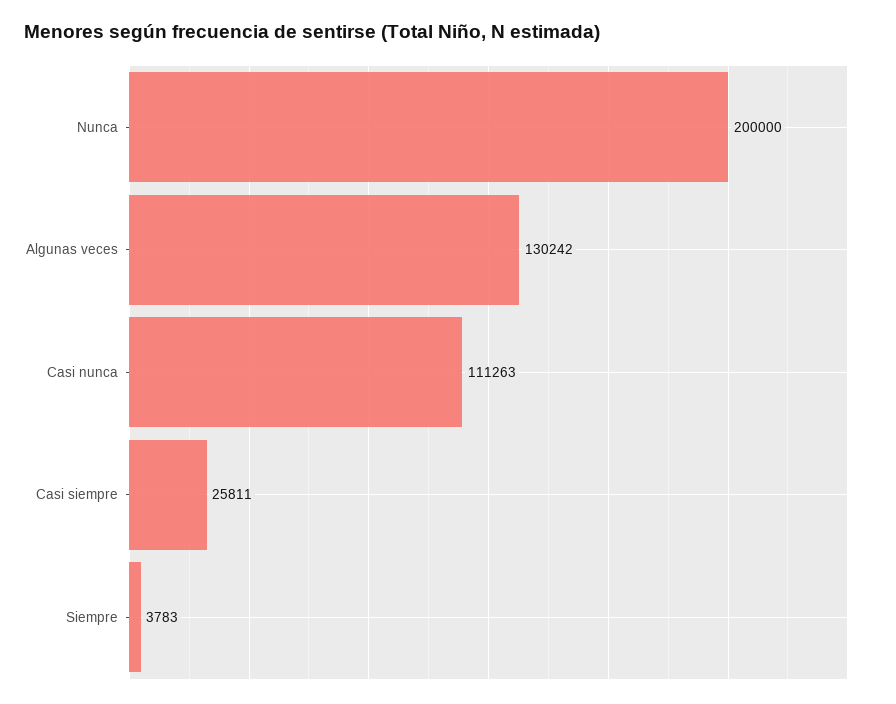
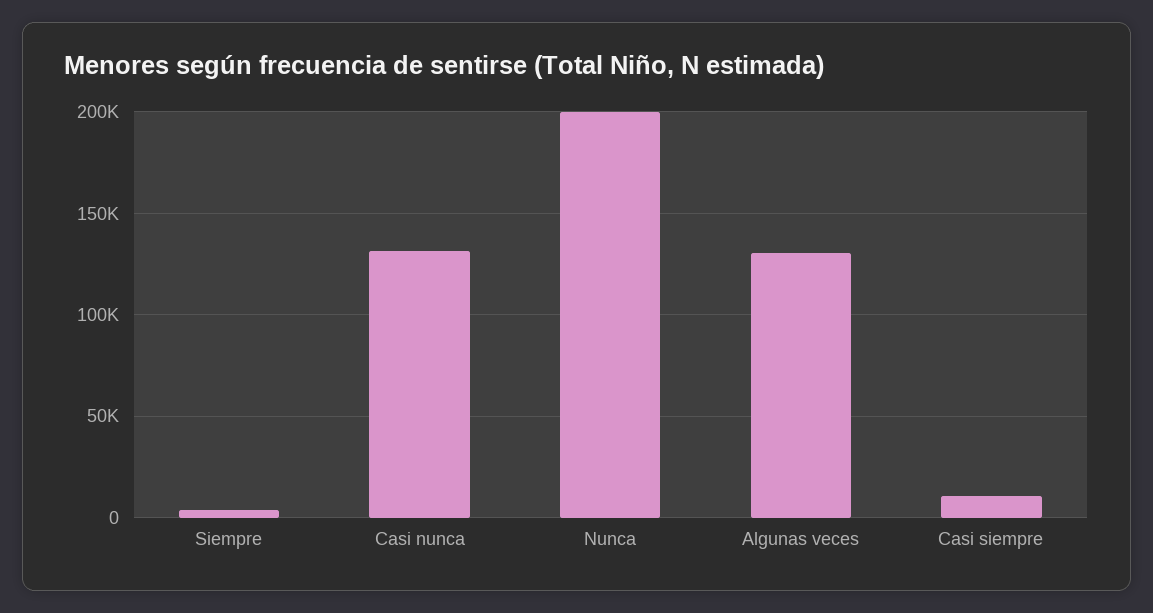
  {
    "Nunca": 200000,
    "Algunas veces": 130242,
-   "Casi nunca": 111263,
+   "Casi nunca": 130000,
-   "Casi siempre": 25811,
+   "Casi siempre": 10000,
    "Siempre": 3783
  }

